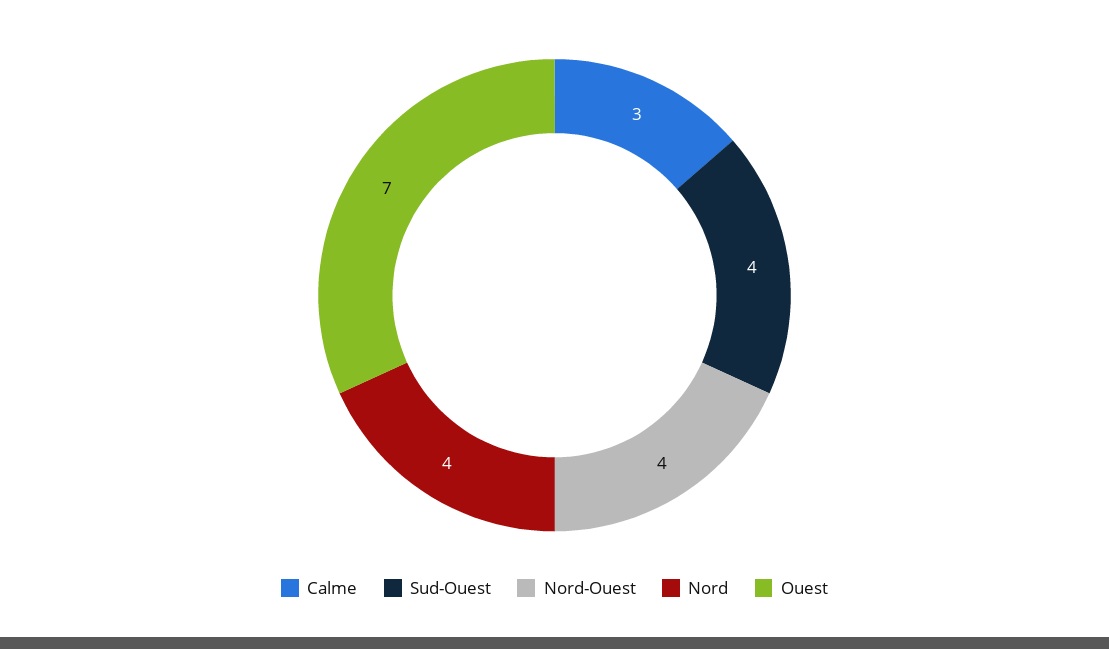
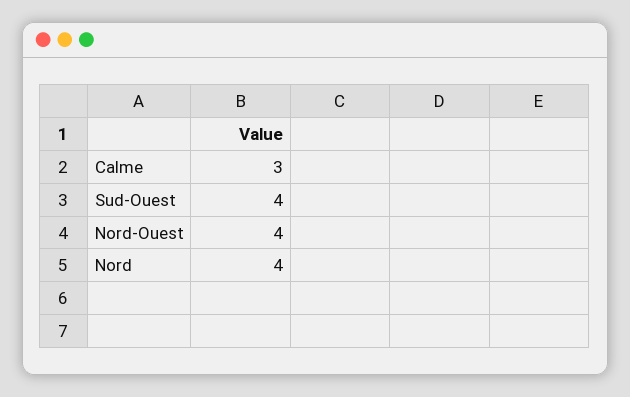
  {
    "Calme": 3,
    "Sud-Ouest": 4,
    "Nord-Ouest": 4,
-   "Nord": 4,
+   "Nord": 4
-   "Ouest": 7
  }

